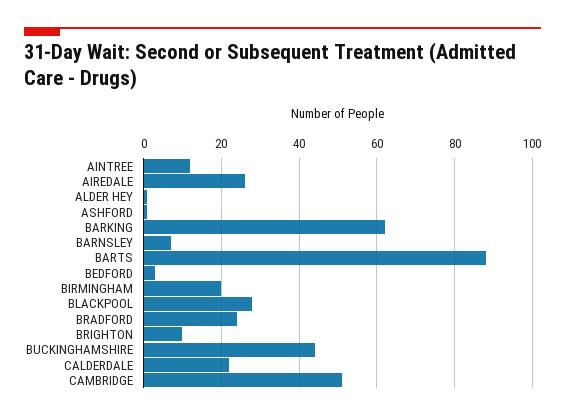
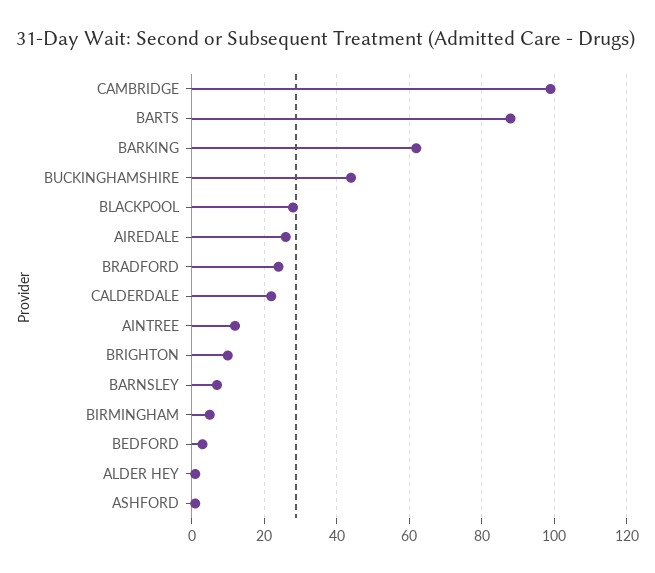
  {
    "AINTREE": 10,
    "AIREDALE": 25,
    "ALDER HEY": 0,
    "ASHFORD": 0,
    "BARKING": 60,
    "BARNSLEY": 5,
    "BARTS": 90,
    "BEDFORD": 5,
-   "BIRMINGHAM": 20,
+   "BIRMINGHAM": 5,
    "BLACKPOOL": 30,
    "BRADFORD": 25,
    "BRIGHTON": 10,
    "BUCKINGHAMSHIRE": 45,
    "CALDERDALE": 20,
-   "CAMBRIDGE": 50
+   "CAMBRIDGE": 100
  }

